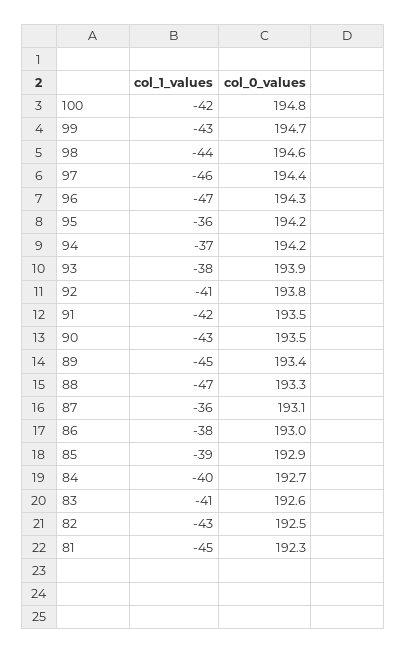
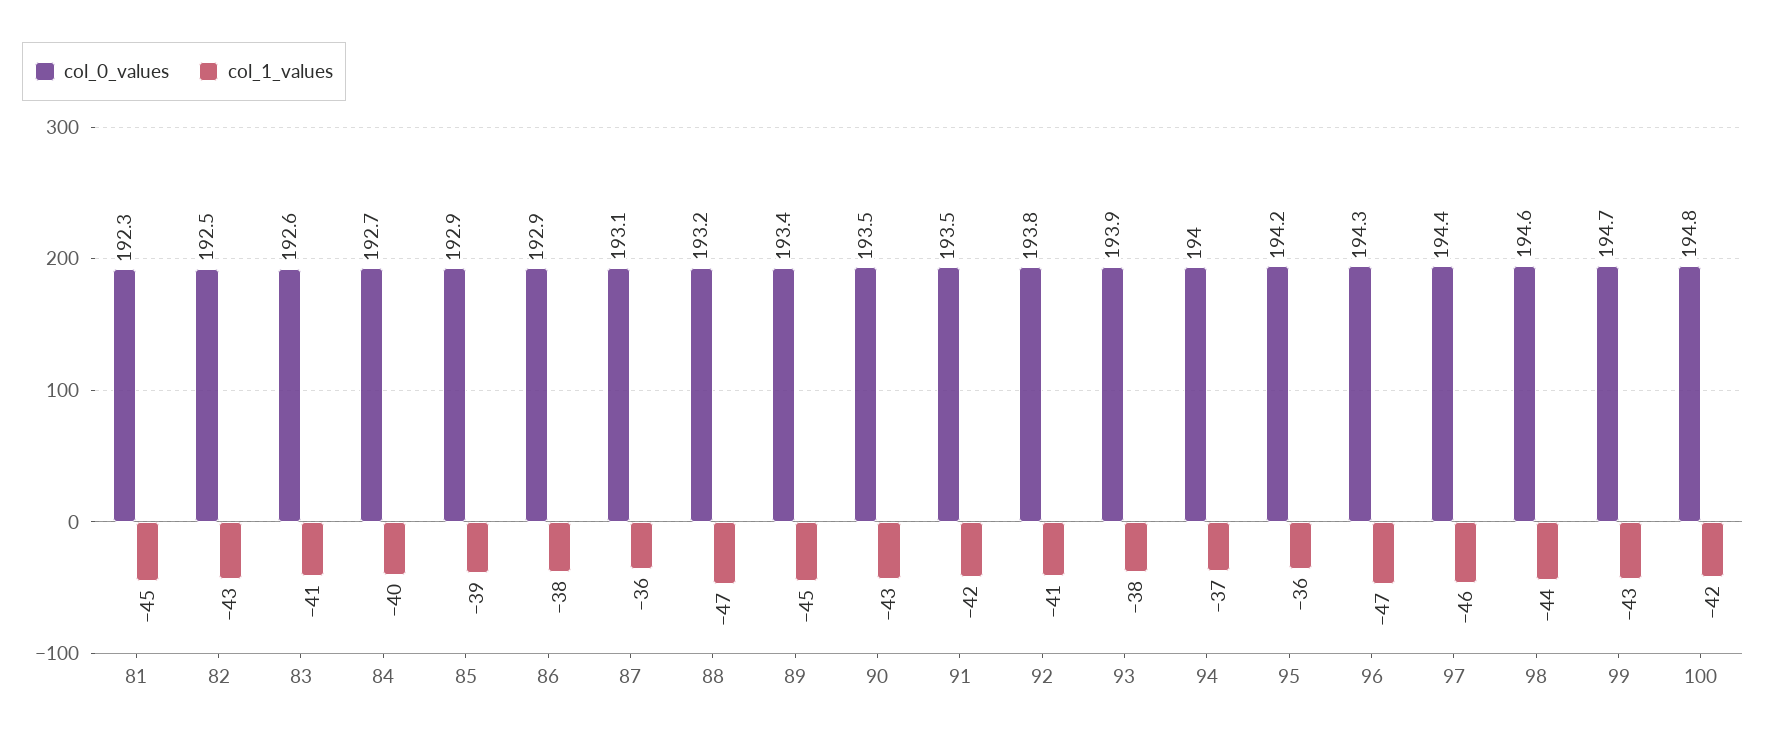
  {
    "col_1_values": {
      "100": -42,
      "99": -43,
      "98": -44,
      "97": -46,
      "96": -47,
      "95": -36,
      "94": -37,
      "93": -38,
      "92": -41,
      "91": -42,
      "90": -43,
      "89": -45,
      "88": -47,
      "87": -36,
      "86": -38,
      "85": -39,
      "84": -40,
      "83": -41,
      "82": -43,
      "81": -45
    },
    "col_0_values": {
      "100": 194.8,
      "99": 194.7,
      "98": 194.6,
      "97": 194.4,
      "96": 194.3,
      "95": 194.2,
-     "94": 194.2,
+     "94": 194,
      "93": 193.9,
      "92": 193.8,
      "91": 193.5,
      "90": 193.5,
      "89": 193.4,
-     "88": 193.3,
+     "88": 193.2,
      "87": 193.1,
-     "86": 193,
+     "86": 192.9,
      "85": 192.9,
      "84": 192.7,
      "83": 192.6,
      "82": 192.5,
      "81": 192.3
    }
  }

